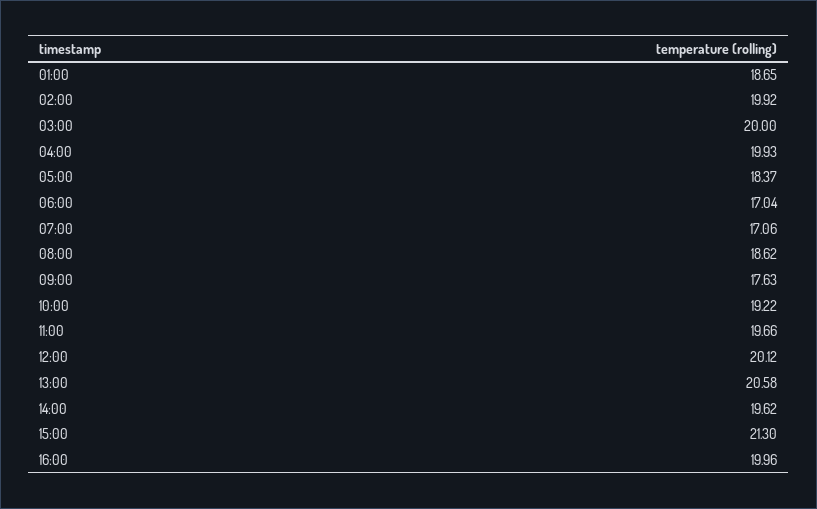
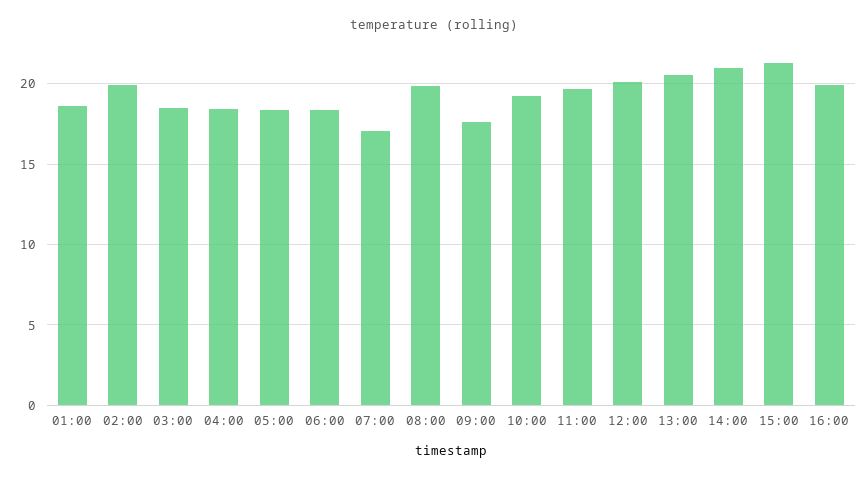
  {
    "01:00": 18.65,
    "02:00": 19.92,
-   "03:00": 20,
+   "03:00": 18.5,
-   "04:00": 19.93,
+   "04:00": 18.5,
    "05:00": 18.37,
-   "06:00": 17.04,
+   "06:00": 18.5,
    "07:00": 17.06,
-   "08:00": 18.62,
+   "08:00": 20,
    "09:00": 17.63,
    "10:00": 19.22,
    "11:00": 19.66,
    "12:00": 20.12,
    "13:00": 20.58,
-   "14:00": 19.62,
+   "14:00": 21,
    "15:00": 21.3,
    "16:00": 19.96
  }

